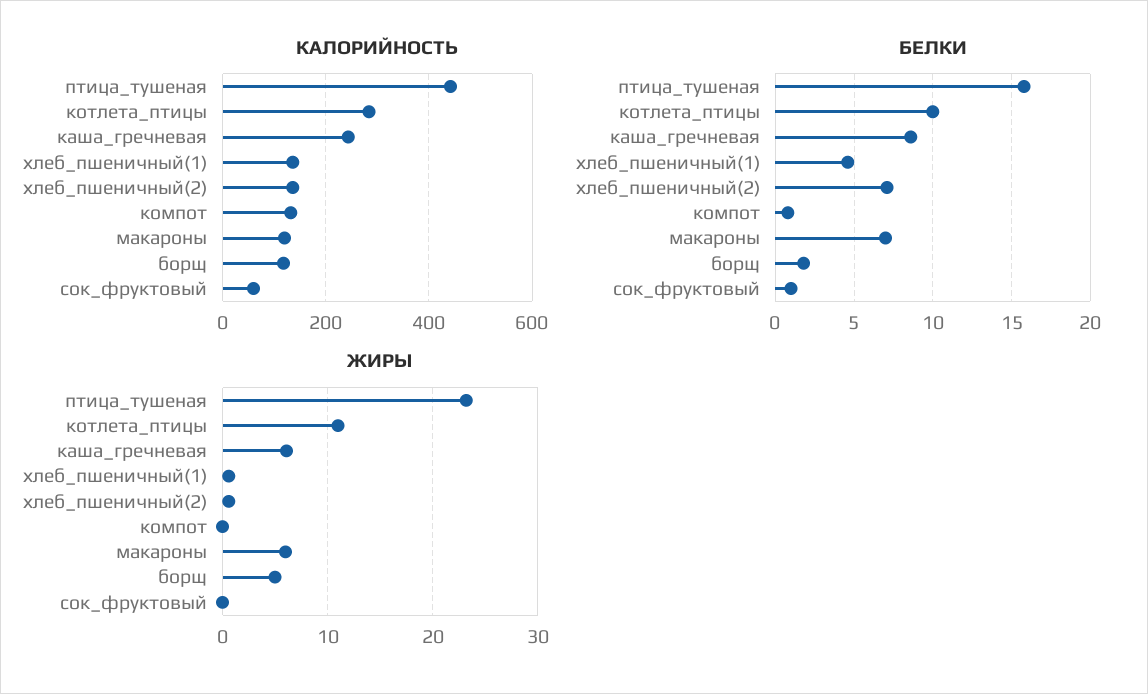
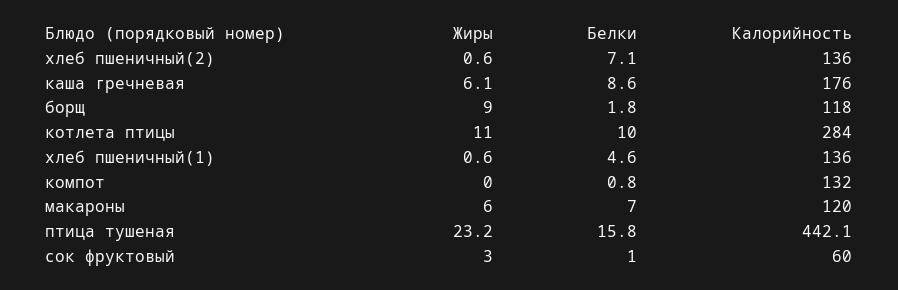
  {
    "КАЛОРИЙНОСТЬ": {
      "птица_тушеная": 442.1,
      "котлета_птицы": 284,
-     "каша_гречневая": 240,
+     "каша_гречневая": 176,
      "хлеб_пшеничный(1)": 136,
      "хлеб_пшеничный(2)": 136,
      "компот": 132,
      "макароны": 120,
      "борщ": 118,
      "сок_фруктовый": 60
    },
    "БЕЛКИ": {
      "птица_тушеная": 15.8,
      "котлета_птицы": 10,
      "каша_гречневая": 8.6,
      "хлеб_пшеничный(1)": 4.6,
      "хлеб_пшеничный(2)": 7.1,
      "компот": 0.8,
      "макароны": 7,
      "борщ": 1.8,
      "сок_фруктовый": 1
    },
    "ЖИРЫ": {
      "птица_тушеная": 23.2,
      "котлета_птицы": 11,
      "каша_гречневая": 6.1,
      "хлеб_пшеничный(1)": 0.6,
      "хлеб_пшеничный(2)": 0.6,
      "компот": 0,
      "макароны": 6,
-     "борщ": 5,
+     "борщ": 9,
-     "сок_фруктовый": 0
+     "сок_фруктовый": 3
    }
  }

